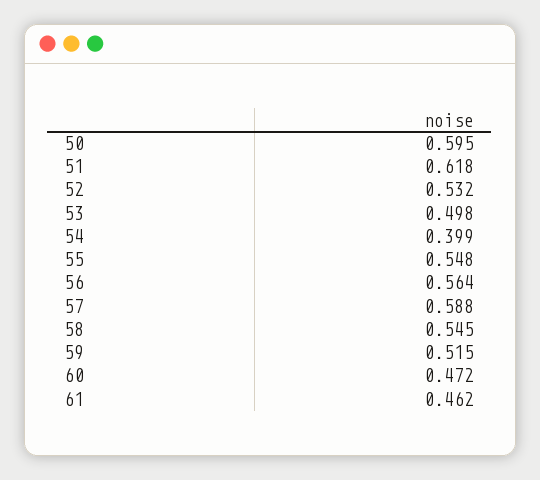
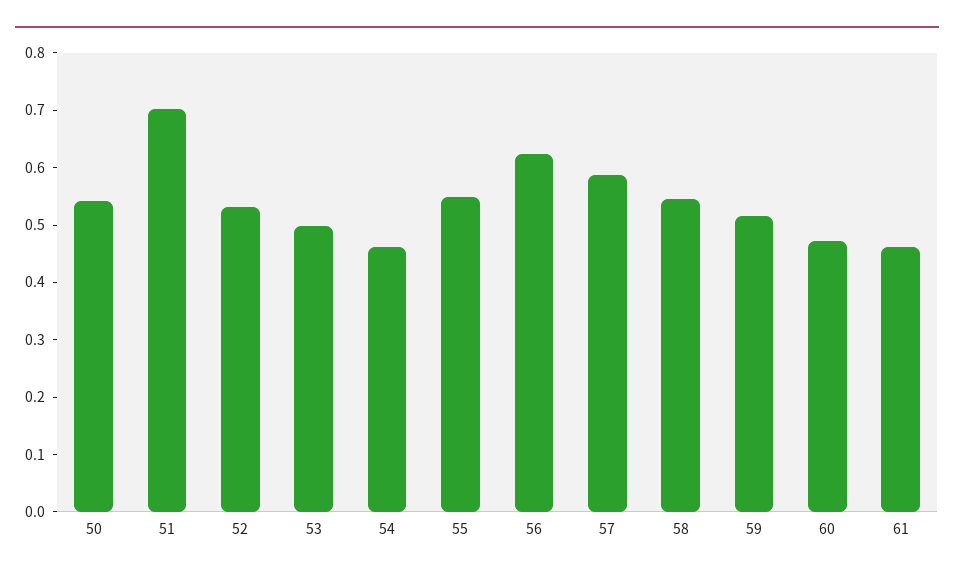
  {
-   "50": 0.595,
+   "50": 0.54,
-   "51": 0.618,
+   "51": 0.7,
    "52": 0.532,
    "53": 0.498,
-   "54": 0.399,
+   "54": 0.46,
    "55": 0.548,
-   "56": 0.564,
+   "56": 0.62,
    "57": 0.588,
    "58": 0.545,
    "59": 0.515,
    "60": 0.472,
    "61": 0.462
  }

